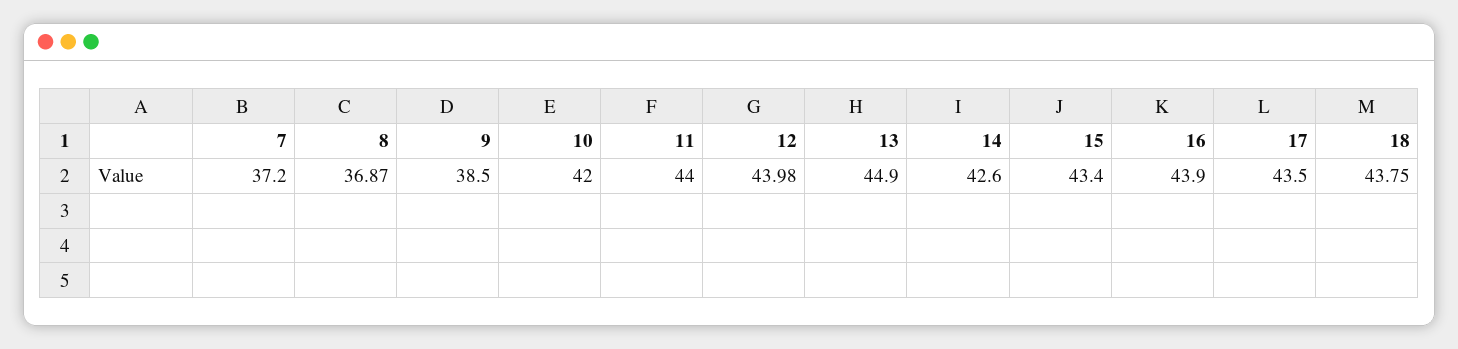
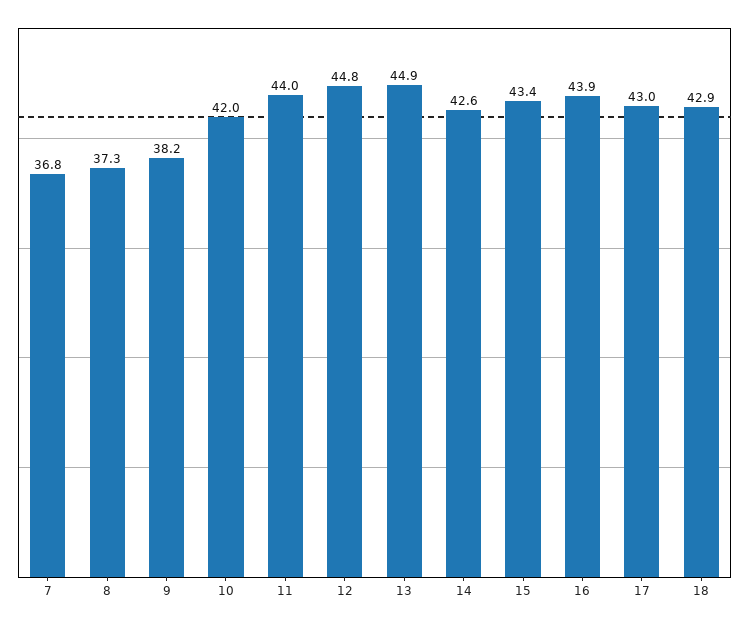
  {
-   "7": 37.2,
+   "7": 36.8,
-   "8": 36.87,
+   "8": 37.3,
-   "9": 38.5,
+   "9": 38.2,
    "10": 42,
    "11": 44,
-   "12": 43.98,
+   "12": 44.8,
    "13": 44.9,
    "14": 42.6,
    "15": 43.4,
    "16": 43.9,
-   "17": 43.5,
+   "17": 43,
-   "18": 43.75
+   "18": 42.9
  }

